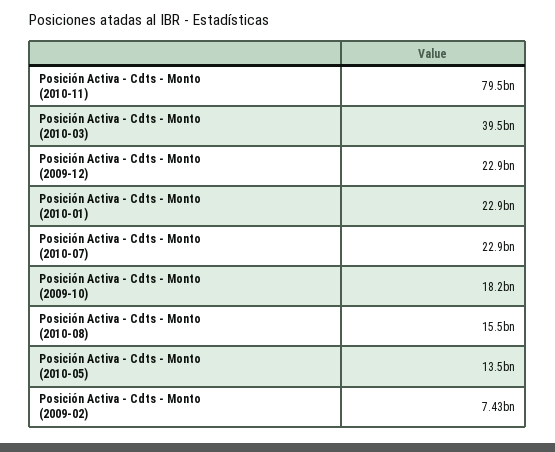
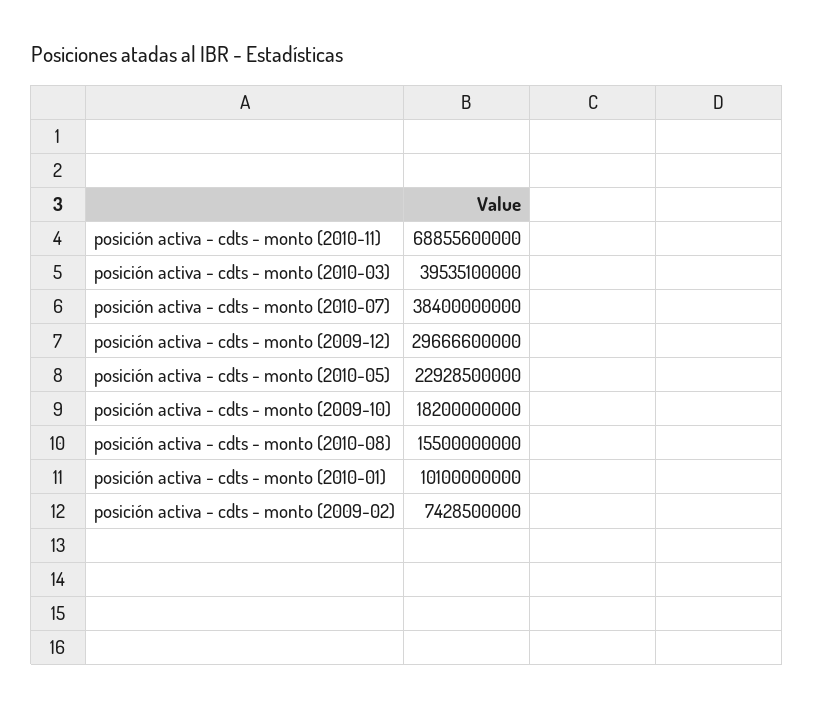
  {
-   "Posición Activa - Cdts - Monto (2010-11)": 79500000000,
+   "Posición Activa - Cdts - Monto (2010-11)": 68855600000,
    "Posición Activa - Cdts - Monto (2010-03)": 39535100000,
-   "Posición Activa - Cdts - Monto (2009-12)": 22900000000,
+   "Posición Activa - Cdts - Monto (2009-12)": 29666600000,
-   "Posición Activa - Cdts - Monto (2010-01)": 22900000000,
+   "Posición Activa - Cdts - Monto (2010-01)": 10100000000,
-   "Posición Activa - Cdts - Monto (2010-07)": 22900000000,
+   "Posición Activa - Cdts - Monto (2010-07)": 38400000000,
    "Posición Activa - Cdts - Monto (2009-10)": 18200000000,
    "Posición Activa - Cdts - Monto (2010-08)": 15500000000,
-   "Posición Activa - Cdts - Monto (2010-05)": 13500000000,
+   "Posición Activa - Cdts - Monto (2010-05)": 22928500000,
    "Posición Activa - Cdts - Monto (2009-02)": 7428500000
  }

